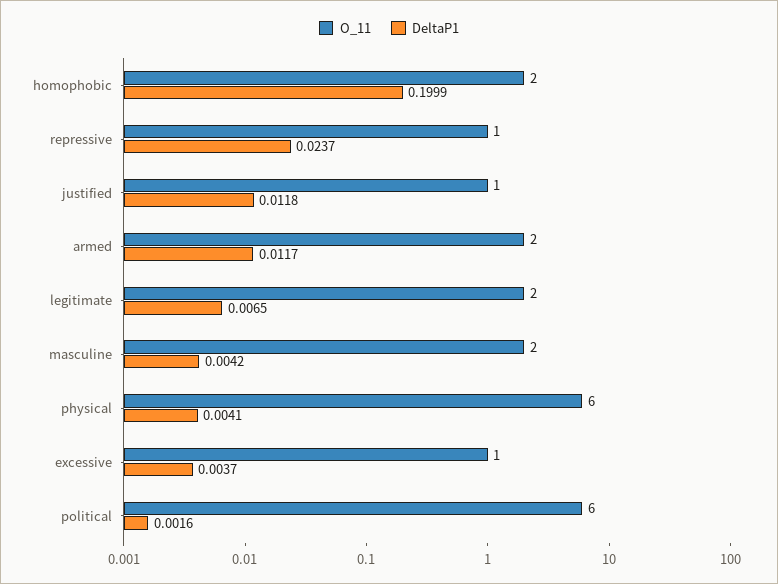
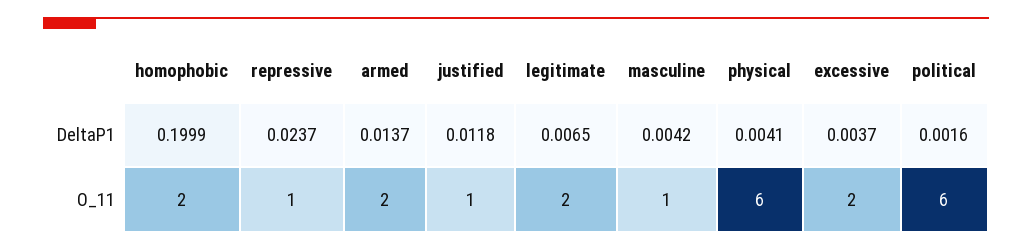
  {
    "O_11": {
      "homophobic": 2,
      "repressive": 1,
      "justified": 1,
      "armed": 2,
      "legitimate": 2,
-     "masculine": 2,
+     "masculine": 1,
      "physical": 6,
-     "excessive": 1,
+     "excessive": 2,
      "political": 6
    },
    "DeltaP1": {
      "homophobic": 0.1999,
      "repressive": 0.0237,
      "justified": 0.0118,
-     "armed": 0.0117,
+     "armed": 0.0137,
      "legitimate": 0.0065,
      "masculine": 0.0042,
      "physical": 0.0041,
      "excessive": 0.0037,
      "political": 0.0016
    }
  }

